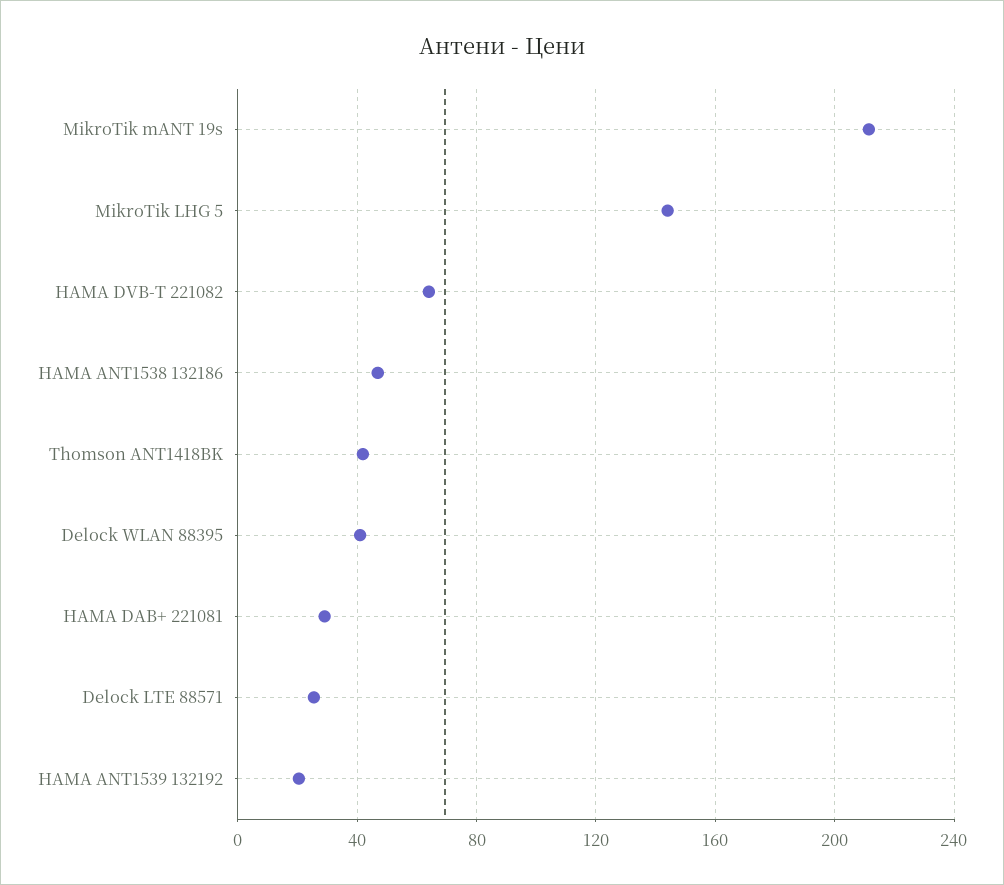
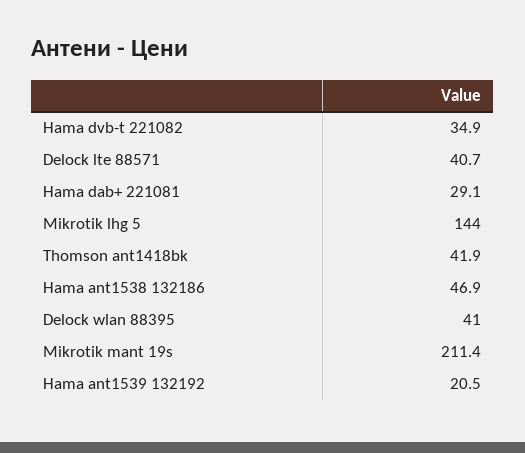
  {
    "MikroTik mANT 19s": 211.4,
    "MikroTik LHG 5": 144,
-   "HAMA DVB-T 221082": 65,
+   "HAMA DVB-T 221082": 34.9,
    "HAMA ANT1538 132186": 46.9,
    "Thomson ANT1418BK": 41.9,
    "Delock WLAN 88395": 41,
    "HAMA DAB+ 221081": 29.1,
-   "Delock LTE 88571": 25,
+   "Delock LTE 88571": 40.7,
    "HAMA ANT1539 132192": 20.5
  }

